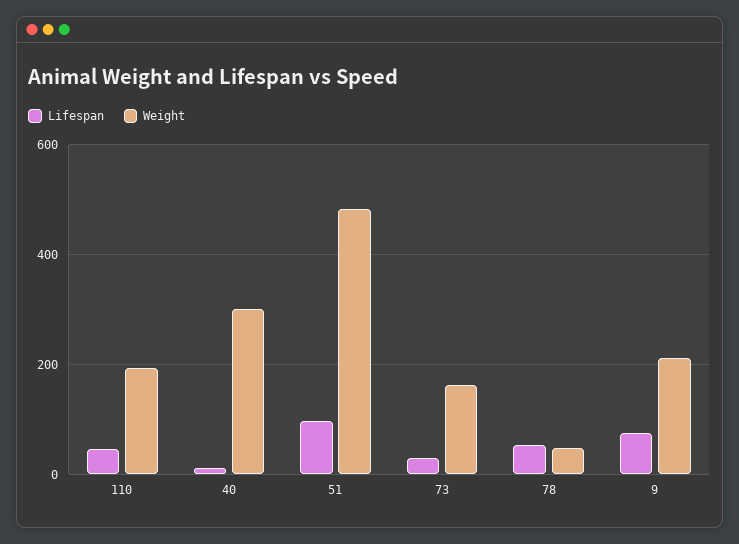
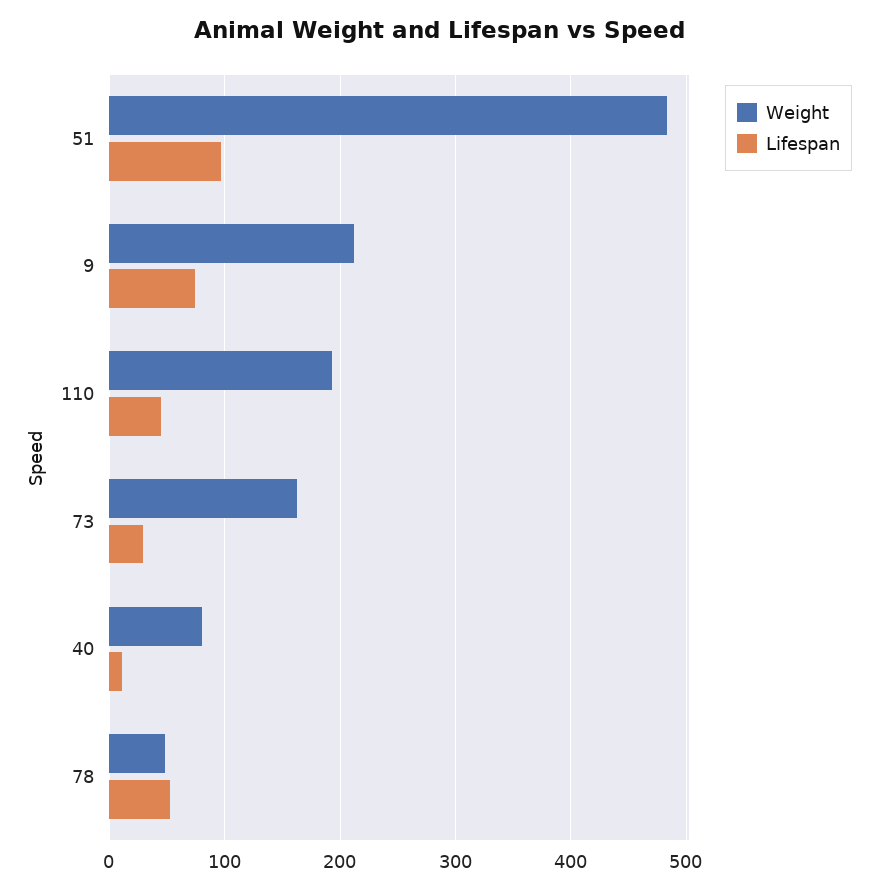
  {
    "Lifespan": {
      "110": 50,
      "40": 10,
      "51": 100,
      "73": 30,
      "78": 50,
      "9": 70
    },
    "Weight": {
      "110": 190,
-     "40": 300,
+     "40": 80,
      "51": 480,
      "73": 160,
      "78": 50,
      "9": 210
    }
  }

